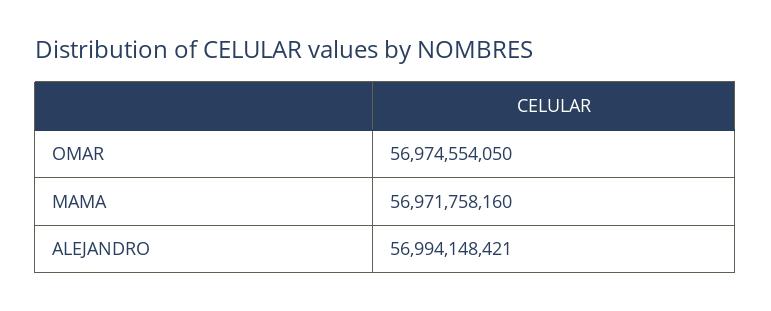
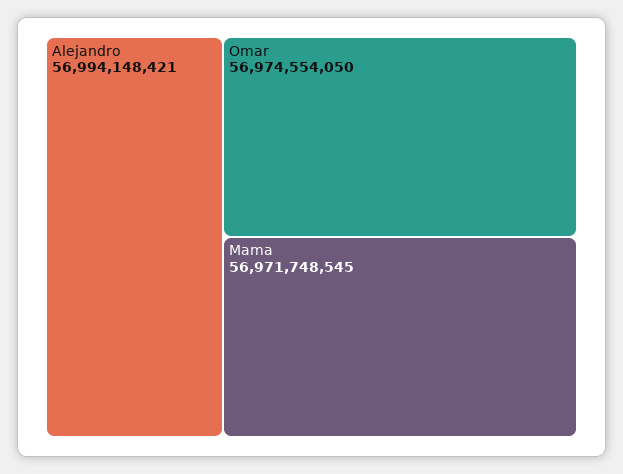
  {
    "OMAR": 56974554050,
-   "MAMA": 56971758160,
+   "MAMA": 56971748545,
    "ALEJANDRO": 56994148421
  }

